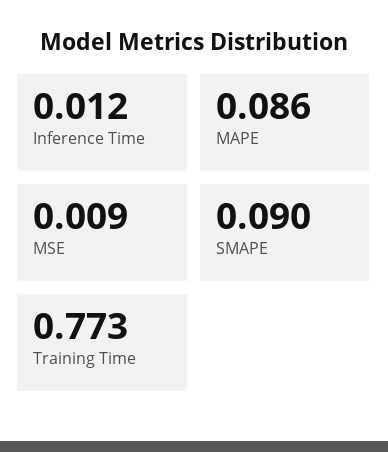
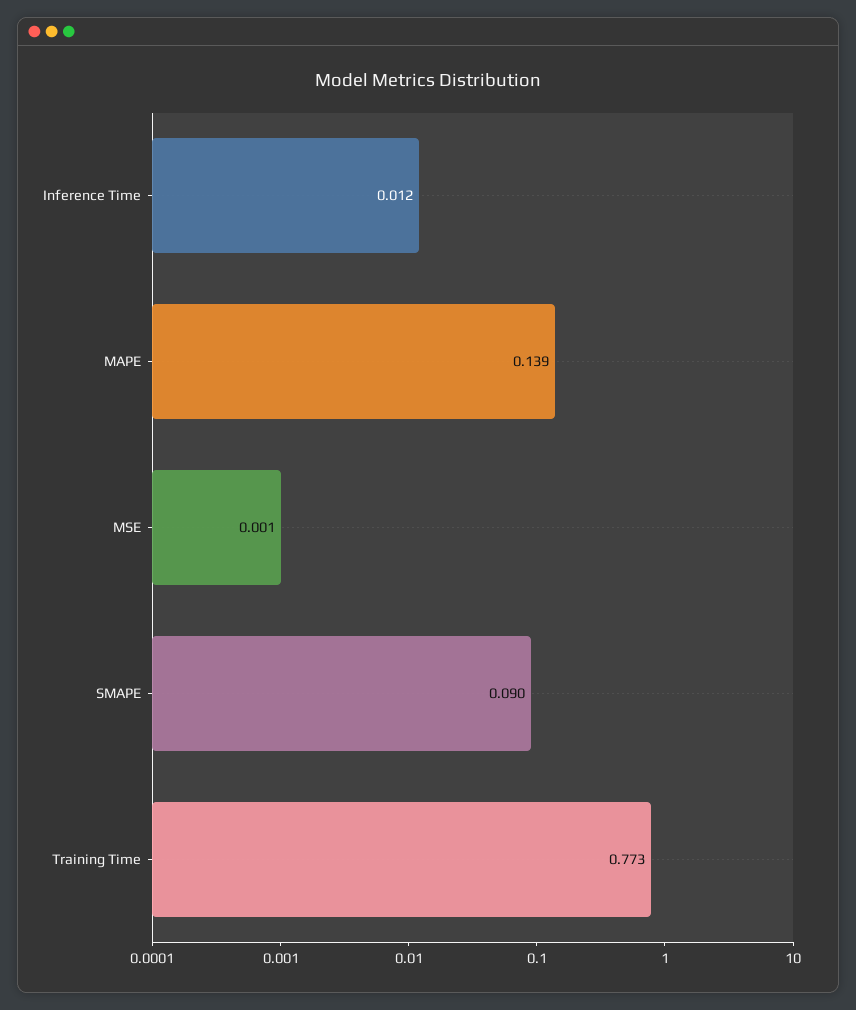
  {
    "Inference Time": 0.012,
-   "MAPE": 0.086,
+   "MAPE": 0.139,
-   "MSE": 0.009,
+   "MSE": 0.001,
    "SMAPE": 0.09,
    "Training Time": 0.773
  }

